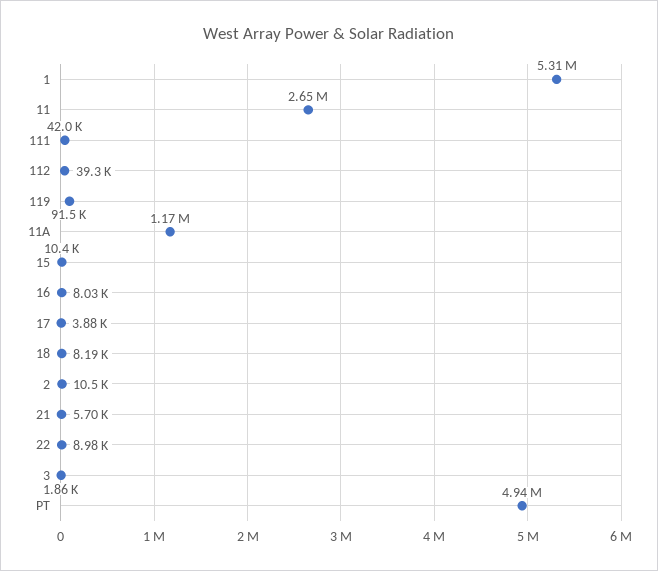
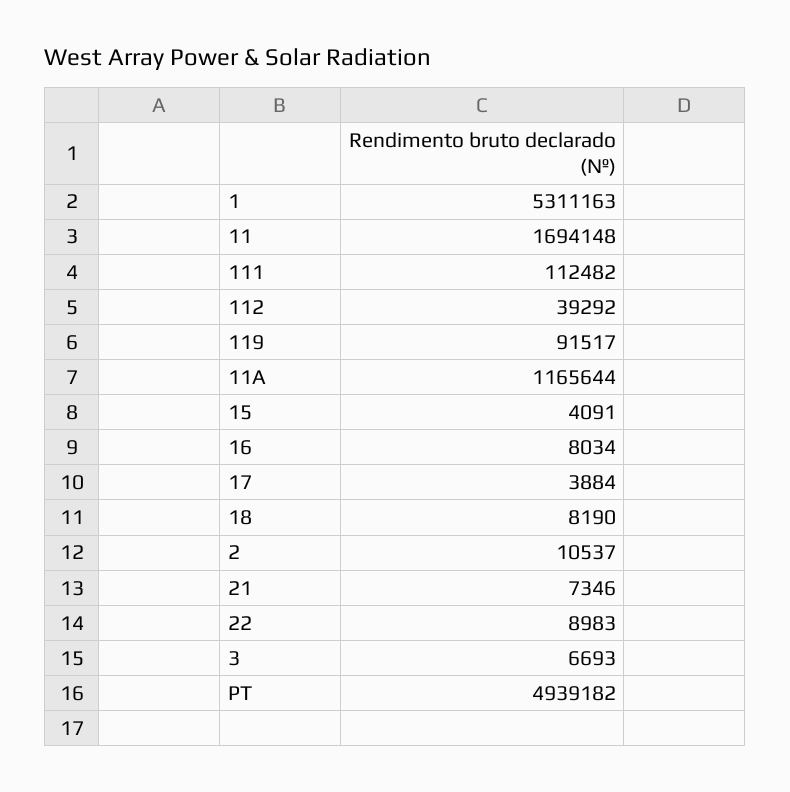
  {
    "1": 5311163,
-   "11": 2650000,
+   "11": 1694148,
-   "111": 42000,
+   "111": 112482,
    "112": 39292,
    "119": 91517,
    "11A": 1165644,
-   "15": 10400,
+   "15": 4091,
    "16": 8034,
    "17": 3884,
    "18": 8190,
    "2": 10537,
-   "21": 5700,
+   "21": 7346,
    "22": 8983,
-   "3": 1860,
+   "3": 6693,
    "PT": 4939182
  }

